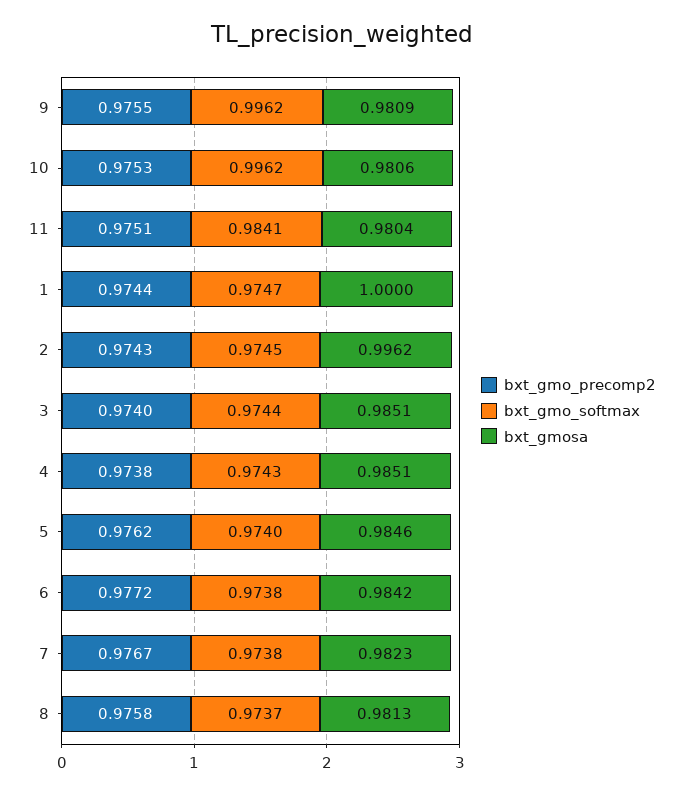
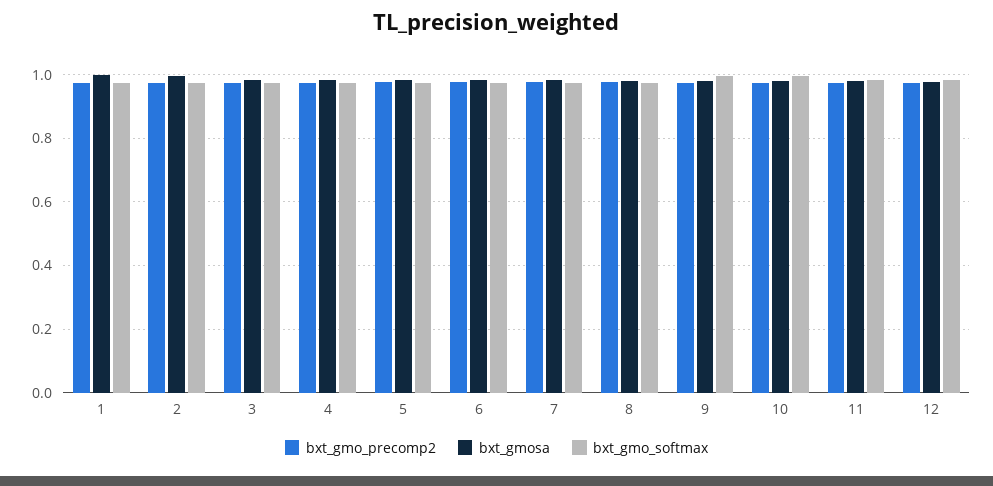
  {
    "bxt_gmo_precomp2": {
      "9": 0.9755,
      "10": 0.9753,
      "11": 0.9751,
      "1": 0.9744,
      "2": 0.9743,
      "3": 0.974,
      "4": 0.9738,
      "5": 0.9762,
      "6": 0.9772,
      "7": 0.9767,
-     "8": 0.9758
+     "8": 0.9758,
+     "12": 0.98
    },
    "bxt_gmo_softmax": {
      "9": 0.9962,
      "10": 0.9962,
      "11": 0.9841,
      "1": 0.9747,
      "2": 0.9745,
      "3": 0.9744,
      "4": 0.9743,
      "5": 0.974,
      "6": 0.9738,
      "7": 0.9738,
-     "8": 0.9737
+     "8": 0.9737,
+     "12": 0.98
    },
    "bxt_gmosa": {
      "9": 0.9809,
      "10": 0.9806,
      "11": 0.9804,
      "1": 1,
      "2": 0.9962,
      "3": 0.9851,
      "4": 0.9851,
      "5": 0.9846,
      "6": 0.9842,
      "7": 0.9823,
-     "8": 0.9813
+     "8": 0.9813,
+     "12": 0.98
    }
  }

